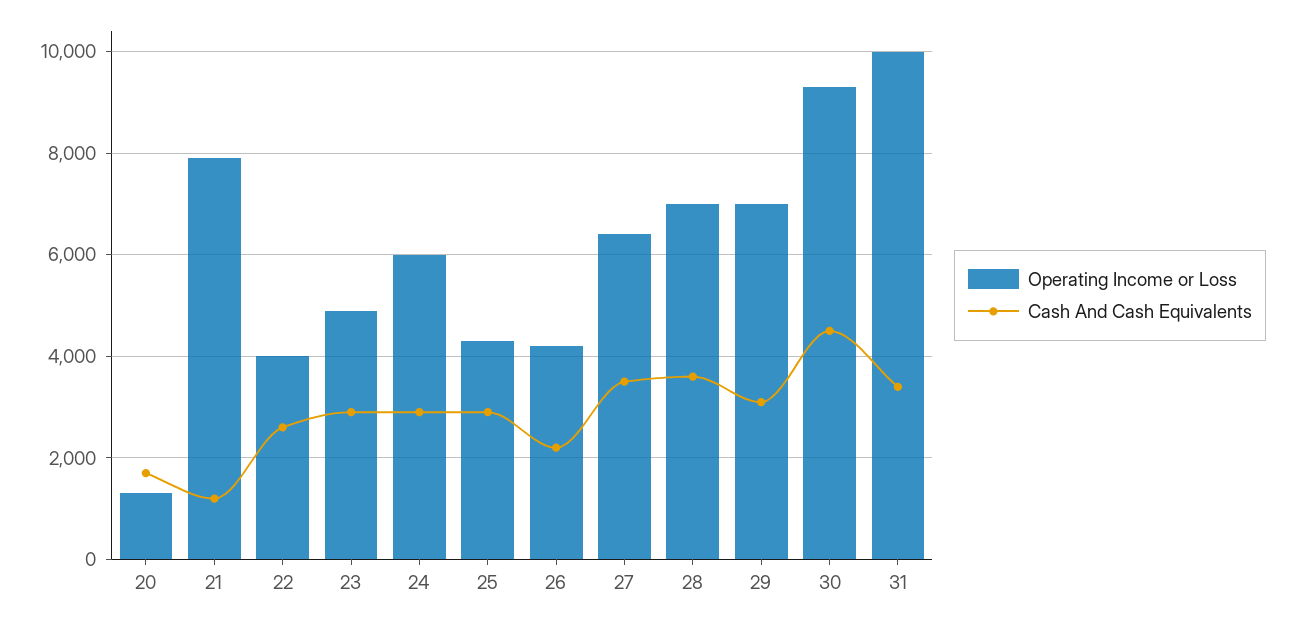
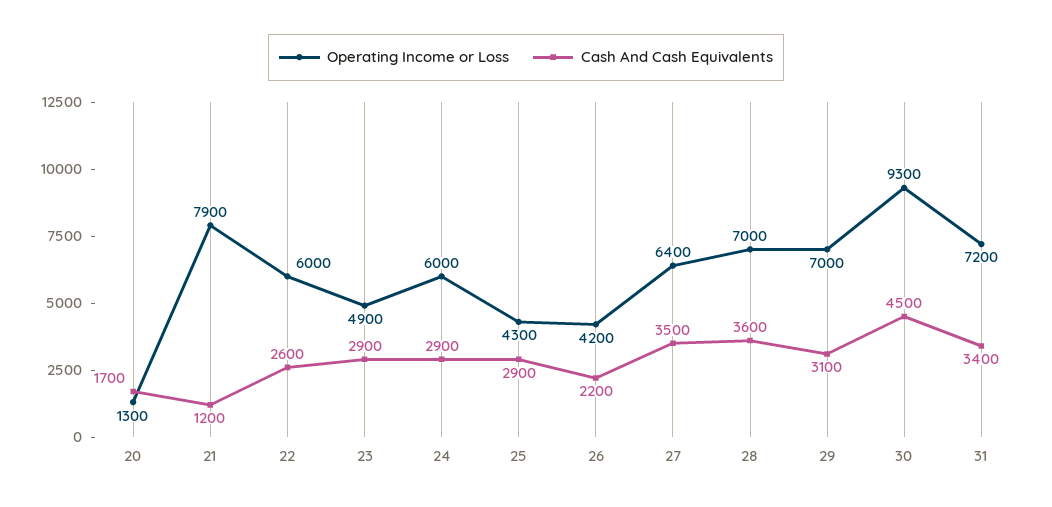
  {
    "Operating Income or Loss": {
      "20": 1300,
      "21": 7900,
-     "22": 4000,
+     "22": 6000,
      "23": 4900,
      "24": 6000,
      "25": 4300,
      "26": 4200,
      "27": 6400,
      "28": 7000,
      "29": 7000,
      "30": 9300,
-     "31": 10000
+     "31": 7200
    },
    "Cash And Cash Equivalents": {
      "20": 1700,
      "21": 1200,
      "22": 2600,
      "23": 2900,
      "24": 2900,
      "25": 2900,
      "26": 2200,
      "27": 3500,
      "28": 3600,
      "29": 3100,
      "30": 4500,
      "31": 3400
    }
  }

